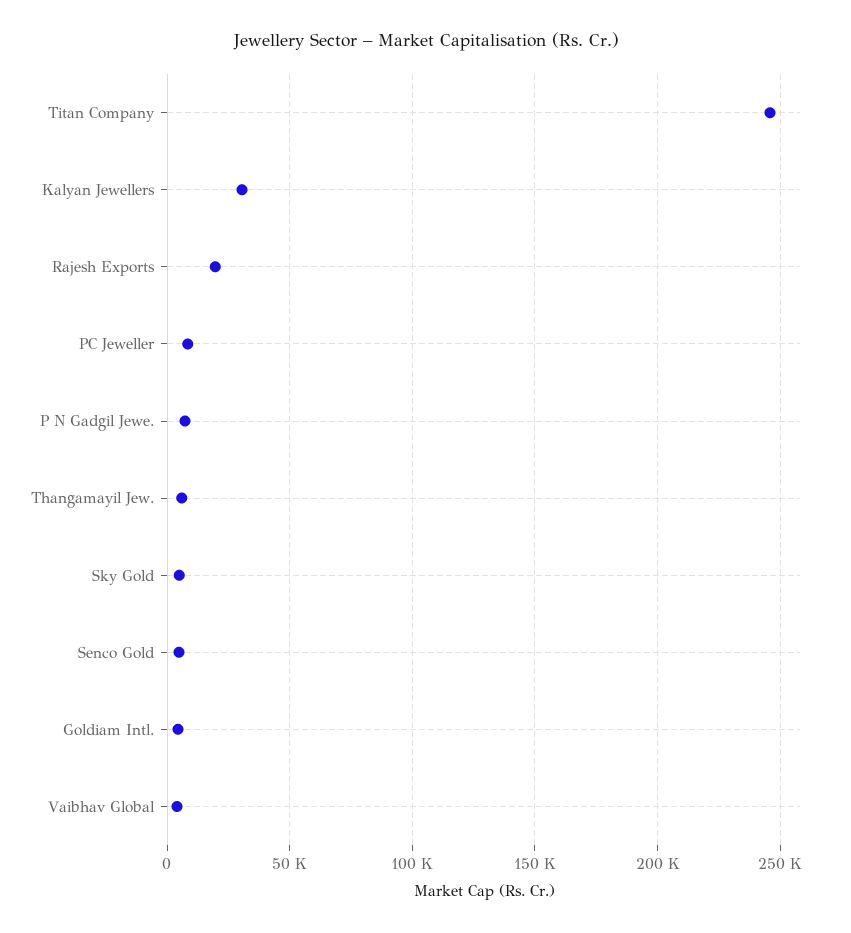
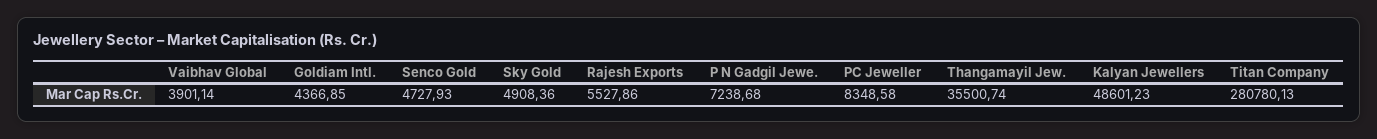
  {
-   "Titan Company": 245000,
+   "Titan Company": 280780.13,
-   "Kalyan Jewellers": 30000,
+   "Kalyan Jewellers": 48601.23,
-   "Rajesh Exports": 20000,
+   "Rajesh Exports": 5527.86,
    "PC Jeweller": 8348.58,
    "P N Gadgil Jewe.": 7238.68,
-   "Thangamayil Jew.": 5000,
+   "Thangamayil Jew.": 35500.74,
    "Sky Gold": 4908.36,
    "Senco Gold": 4727.93,
    "Goldiam Intl.": 4366.85,
    "Vaibhav Global": 3901.14
  }

